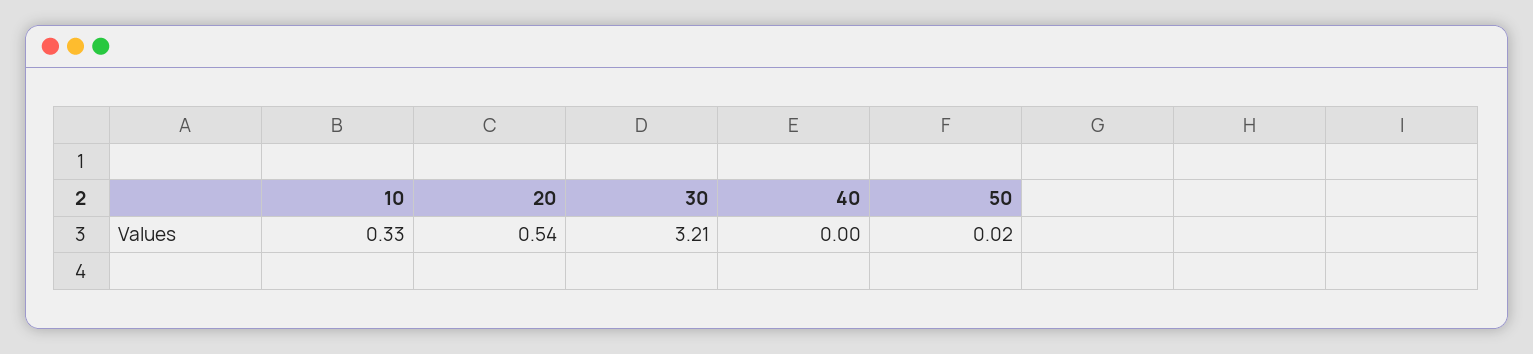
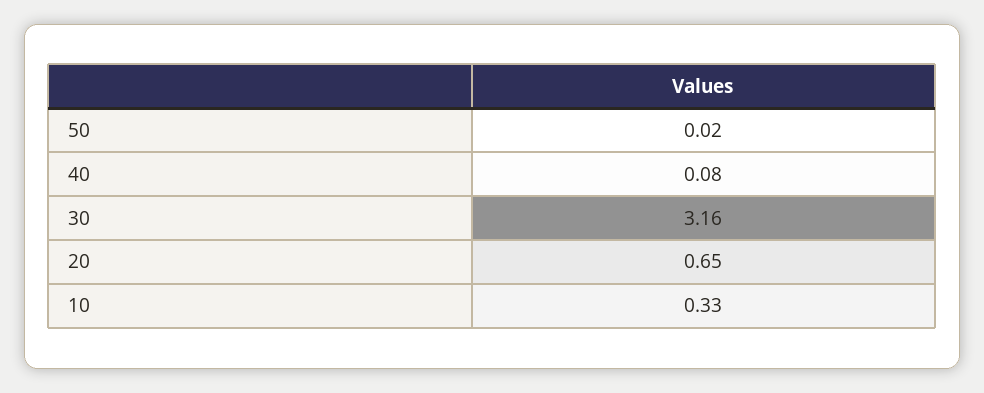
  {
    "10": 0.33,
-   "20": 0.54,
+   "20": 0.65,
-   "30": 3.21,
+   "30": 3.16,
-   "40": 0,
+   "40": 0.08,
    "50": 0.02
  }

